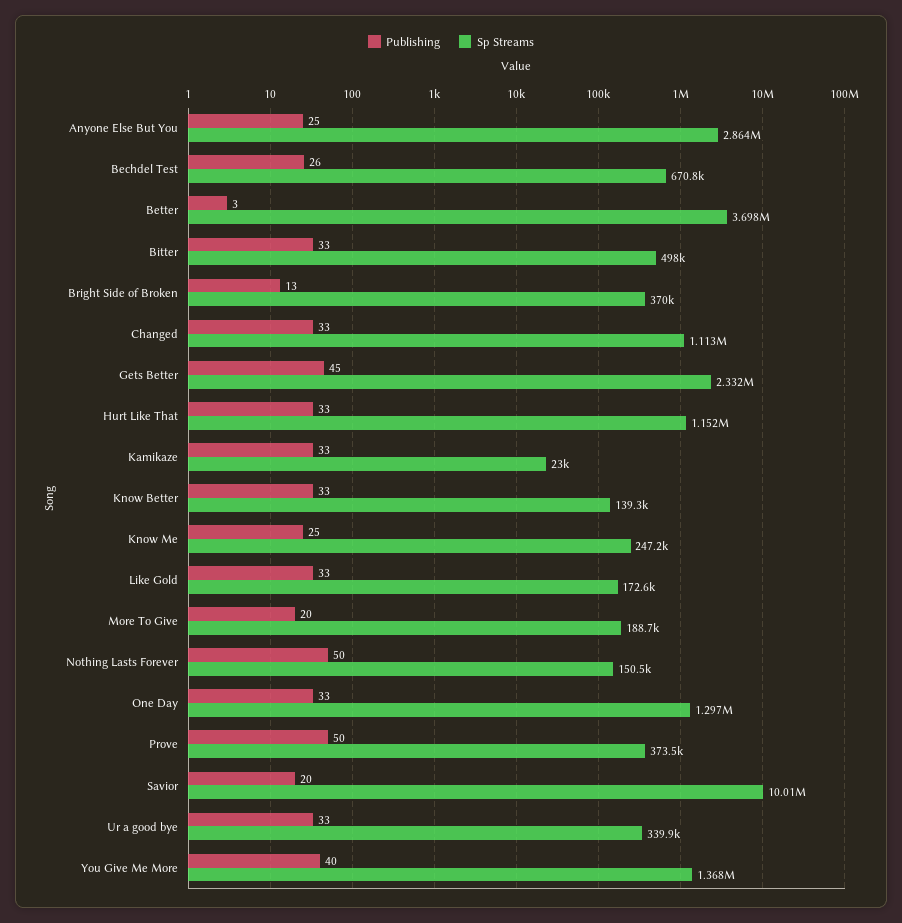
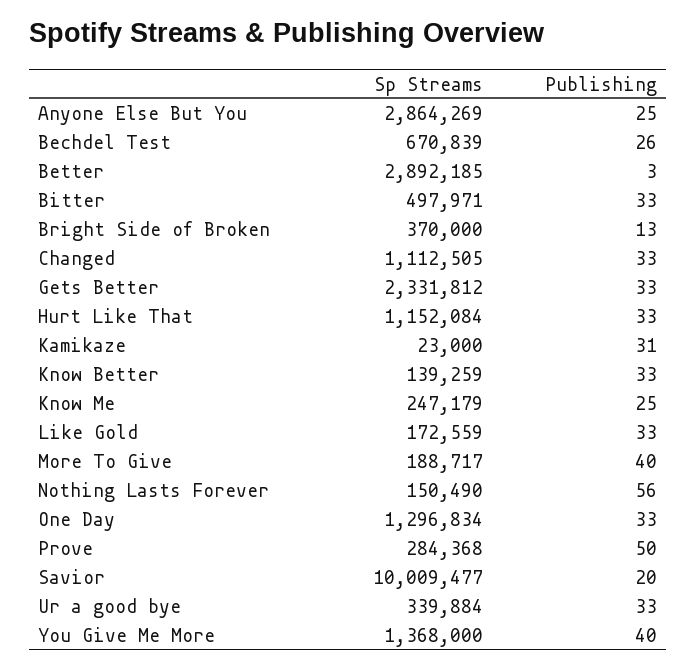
  {
    "Publishing": {
      "Anyone Else But You": 25,
      "Bechdel Test": 26,
      "Better": 3,
      "Bitter": 33,
      "Bright Side of Broken": 13,
      "Changed": 33,
-     "Gets Better": 45,
+     "Gets Better": 33,
      "Hurt Like That": 33,
-     "Kamikaze": 33,
+     "Kamikaze": 31,
      "Know Better": 33,
      "Know Me": 25,
      "Like Gold": 33,
-     "More To Give": 20,
+     "More To Give": 40,
-     "Nothing Lasts Forever": 50,
+     "Nothing Lasts Forever": 56,
      "One Day": 33,
      "Prove": 50,
      "Savior": 20,
      "Ur a good bye": 33,
      "You Give Me More": 40
    },
    "Sp Streams": {
      "Anyone Else But You": 2864269,
      "Bechdel Test": 670839,
-     "Better": 3698000,
+     "Better": 2892185,
      "Bitter": 497971,
      "Bright Side of Broken": 370000,
      "Changed": 1112505,
      "Gets Better": 2331812,
      "Hurt Like That": 1152084,
      "Kamikaze": 23000,
      "Know Better": 139259,
      "Know Me": 247179,
      "Like Gold": 172559,
      "More To Give": 188717,
      "Nothing Lasts Forever": 150490,
      "One Day": 1296834,
-     "Prove": 373500,
+     "Prove": 284368,
      "Savior": 10009477,
      "Ur a good bye": 339884,
      "You Give Me More": 1368000
    }
  }

